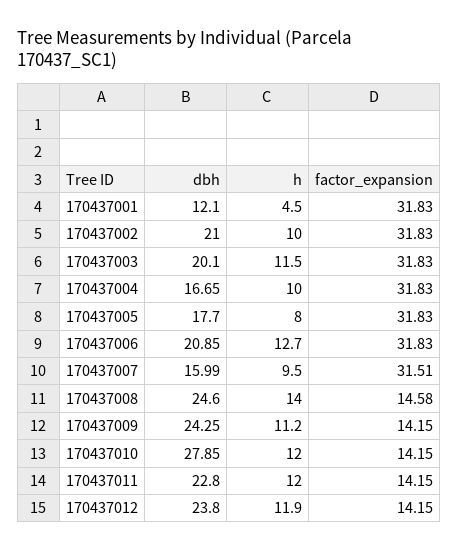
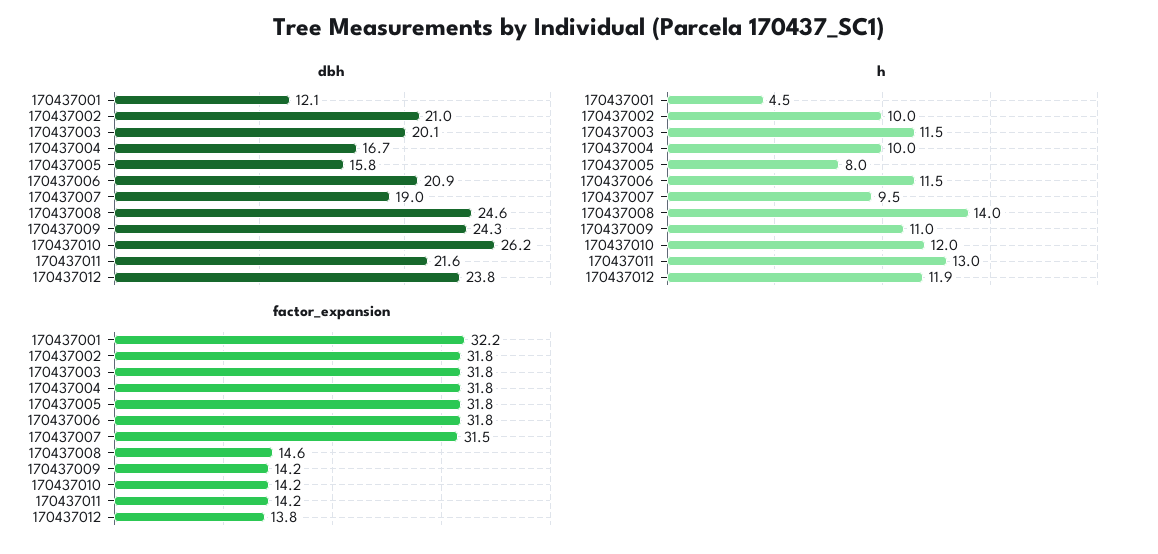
  {
    "dbh": {
      "170437001": 12.1,
      "170437002": 21,
      "170437003": 20.1,
      "170437004": 16.65,
-     "170437005": 17.7,
+     "170437005": 15.8,
      "170437006": 20.85,
-     "170437007": 15.99,
+     "170437007": 19,
      "170437008": 24.6,
      "170437009": 24.25,
-     "170437010": 27.85,
+     "170437010": 26.2,
-     "170437011": 22.8,
+     "170437011": 21.6,
      "170437012": 23.8
    },
    "h": {
      "170437001": 4.5,
      "170437002": 10,
      "170437003": 11.5,
      "170437004": 10,
      "170437005": 8,
-     "170437006": 12.7,
+     "170437006": 11.5,
      "170437007": 9.5,
      "170437008": 14,
-     "170437009": 11.2,
+     "170437009": 11,
      "170437010": 12,
-     "170437011": 12,
+     "170437011": 13,
      "170437012": 11.9
    },
    "factor_expansion": {
-     "170437001": 31.83,
+     "170437001": 32.2,
      "170437002": 31.83,
      "170437003": 31.83,
      "170437004": 31.83,
      "170437005": 31.83,
      "170437006": 31.83,
      "170437007": 31.51,
      "170437008": 14.58,
      "170437009": 14.15,
      "170437010": 14.15,
      "170437011": 14.15,
-     "170437012": 14.15
+     "170437012": 13.8
    }
  }

